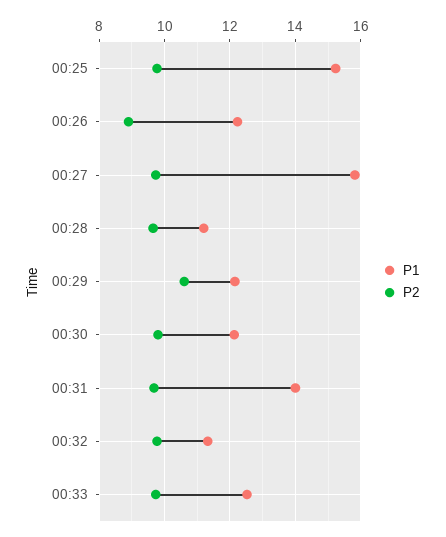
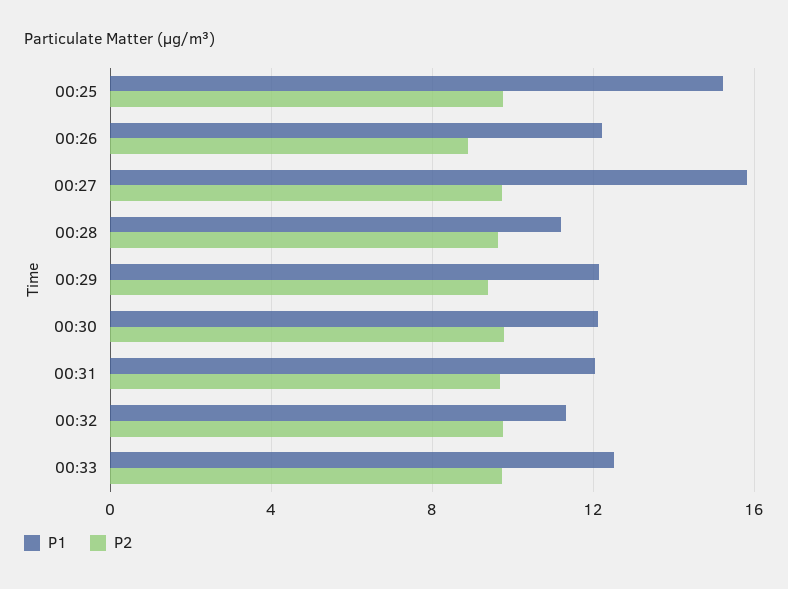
  {
    "P1": {
      "00:25": 15.2,
      "00:26": 12.2,
      "00:27": 15.8,
      "00:28": 11.2,
      "00:29": 12.2,
      "00:30": 12.2,
-     "00:31": 14,
+     "00:31": 12,
      "00:32": 11.4,
      "00:33": 12.6
    },
    "P2": {
      "00:25": 9.8,
      "00:26": 9,
      "00:27": 9.8,
      "00:28": 9.6,
-     "00:29": 10.6,
+     "00:29": 9.5,
      "00:30": 9.8,
      "00:31": 9.6,
      "00:32": 9.8,
      "00:33": 9.8
    }
  }

